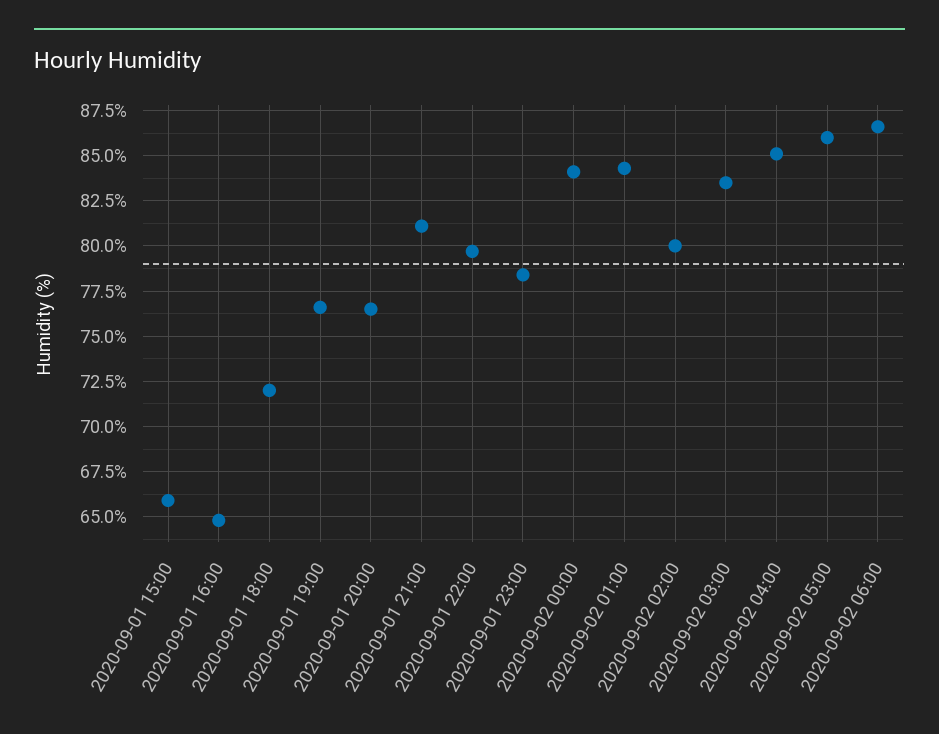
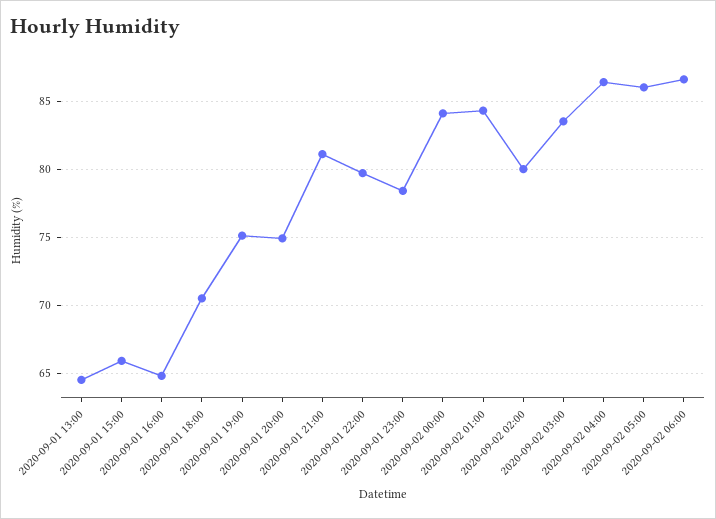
  {
    "2020-09-01 15:00": 66,
    "2020-09-01 16:00": 65,
-   "2020-09-01 18:00": 72,
+   "2020-09-01 18:00": 70.5,
-   "2020-09-01 19:00": 76.5,
+   "2020-09-01 19:00": 75,
-   "2020-09-01 20:00": 76.5,
+   "2020-09-01 20:00": 75,
    "2020-09-01 21:00": 81,
    "2020-09-01 22:00": 79.5,
    "2020-09-01 23:00": 78.5,
    "2020-09-02 00:00": 84,
    "2020-09-02 01:00": 84.5,
    "2020-09-02 02:00": 80,
    "2020-09-02 03:00": 83.5,
-   "2020-09-02 04:00": 85,
+   "2020-09-02 04:00": 86.5,
    "2020-09-02 05:00": 86,
-   "2020-09-02 06:00": 86.5
+   "2020-09-02 06:00": 86.5,
+   "2020-09-01 13:00": 64.5
  }

